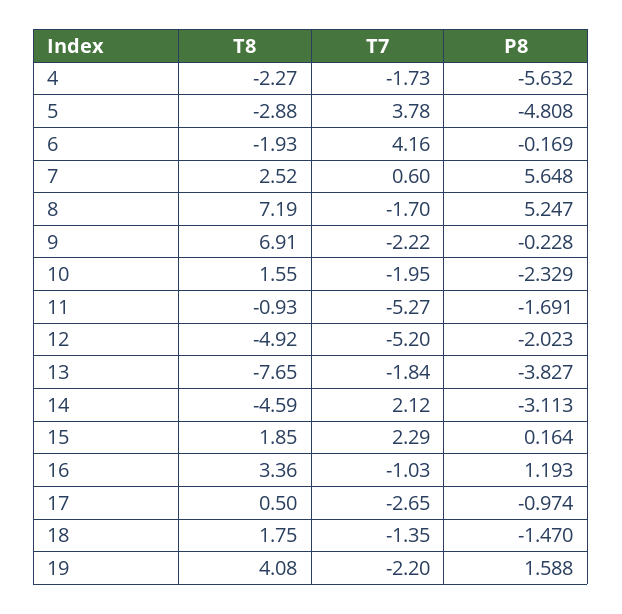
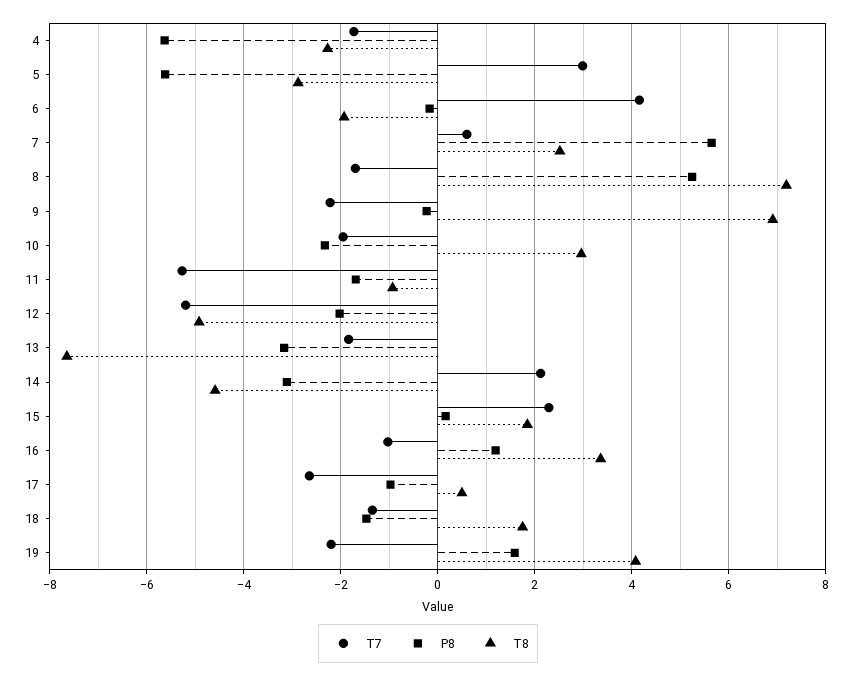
  {
    "T8": {
      "4": -2.27,
      "5": -2.88,
      "6": -1.93,
      "7": 2.52,
      "8": 7.19,
      "9": 6.91,
-     "10": 1.55,
+     "10": 3,
      "11": -0.93,
      "12": -4.92,
      "13": -7.65,
      "14": -4.59,
      "15": 1.85,
      "16": 3.36,
      "17": 0.5,
      "18": 1.75,
      "19": 4.08
    },
    "T7": {
      "4": -1.73,
-     "5": 3.78,
+     "5": 3,
      "6": 4.16,
      "7": 0.6,
      "8": -1.7,
      "9": -2.22,
      "10": -1.95,
      "11": -5.27,
      "12": -5.2,
      "13": -1.84,
      "14": 2.12,
      "15": 2.29,
      "16": -1.03,
      "17": -2.65,
      "18": -1.35,
      "19": -2.2
    },
    "P8": {
      "4": -5.632,
-     "5": -4.808,
+     "5": -5.6,
      "6": -0.169,
      "7": 5.648,
      "8": 5.247,
      "9": -0.228,
      "10": -2.329,
      "11": -1.691,
      "12": -2.023,
-     "13": -3.827,
+     "13": -3.2,
      "14": -3.113,
      "15": 0.164,
      "16": 1.193,
      "17": -0.974,
      "18": -1.47,
      "19": 1.588
    }
  }

